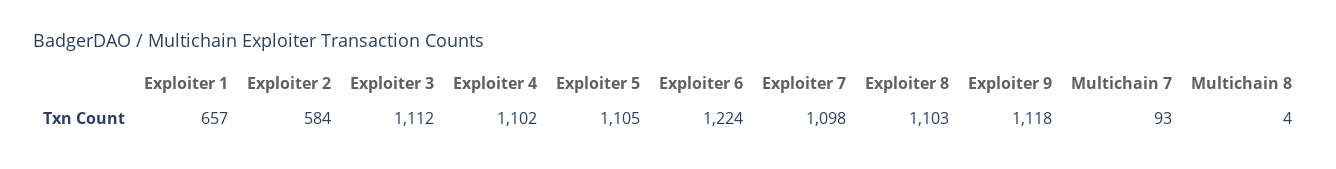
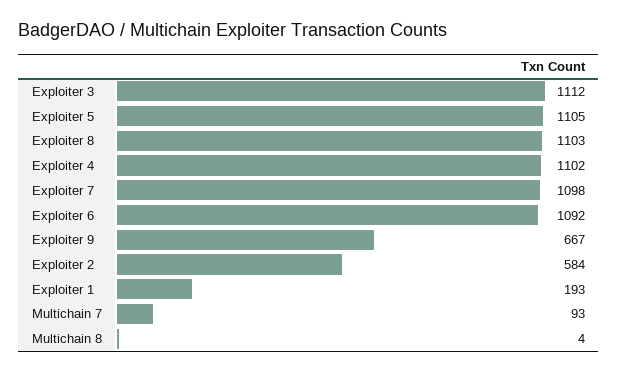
  {
-   "Exploiter 1": 657,
+   "Exploiter 1": 193,
    "Exploiter 2": 584,
    "Exploiter 3": 1112,
    "Exploiter 4": 1102,
    "Exploiter 5": 1105,
-   "Exploiter 6": 1224,
+   "Exploiter 6": 1092,
    "Exploiter 7": 1098,
    "Exploiter 8": 1103,
-   "Exploiter 9": 1118,
+   "Exploiter 9": 667,
    "Multichain 7": 93,
    "Multichain 8": 4
  }

